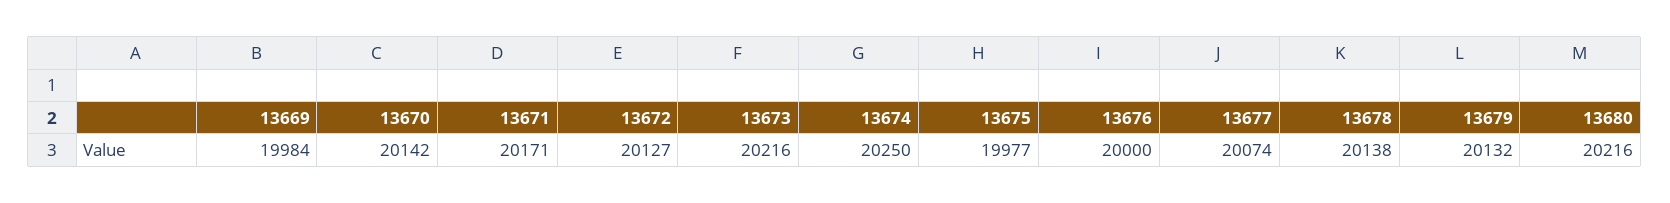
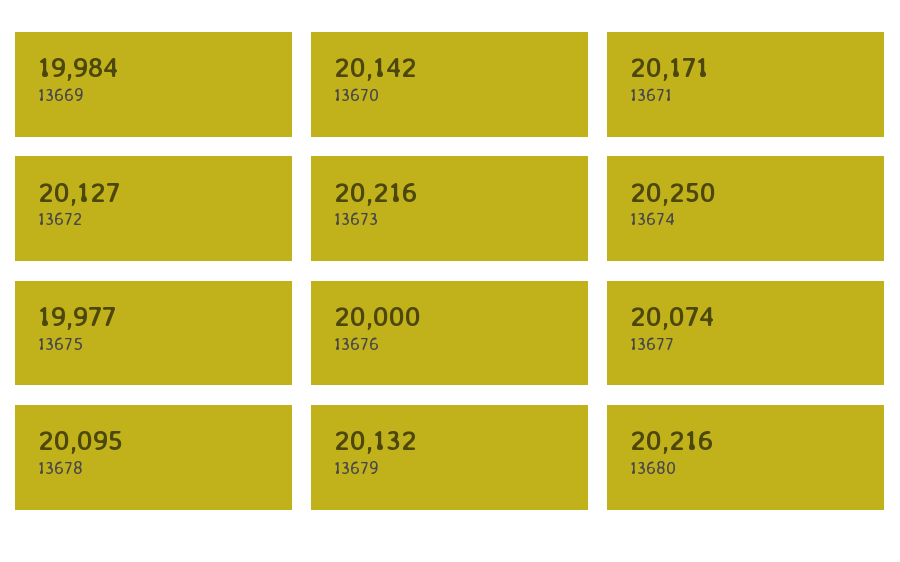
  {
    "13669": 19984,
    "13670": 20142,
    "13671": 20171,
    "13672": 20127,
    "13673": 20216,
    "13674": 20250,
    "13675": 19977,
    "13676": 20000,
    "13677": 20074,
-   "13678": 20138,
+   "13678": 20095,
    "13679": 20132,
    "13680": 20216
  }

